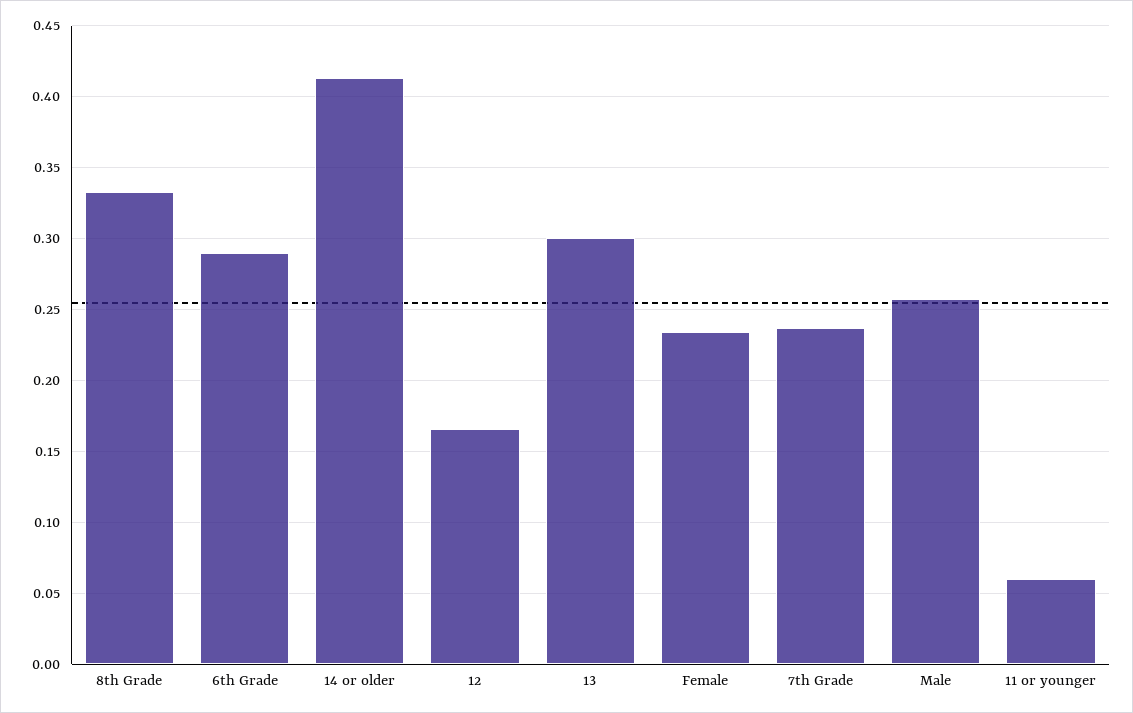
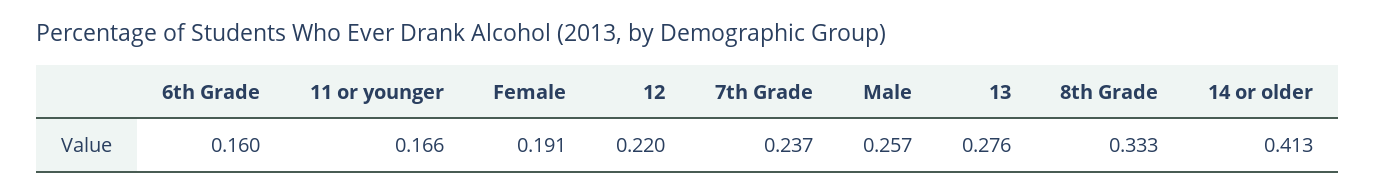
  {
    "8th Grade": 0.333,
-   "6th Grade": 0.29,
+   "6th Grade": 0.16,
    "14 or older": 0.413,
-   "12": 0.165,
+   "12": 0.22,
-   "13": 0.3,
+   "13": 0.276,
-   "Female": 0.235,
+   "Female": 0.191,
    "7th Grade": 0.237,
    "Male": 0.257,
-   "11 or younger": 0.06
+   "11 or younger": 0.166
  }

